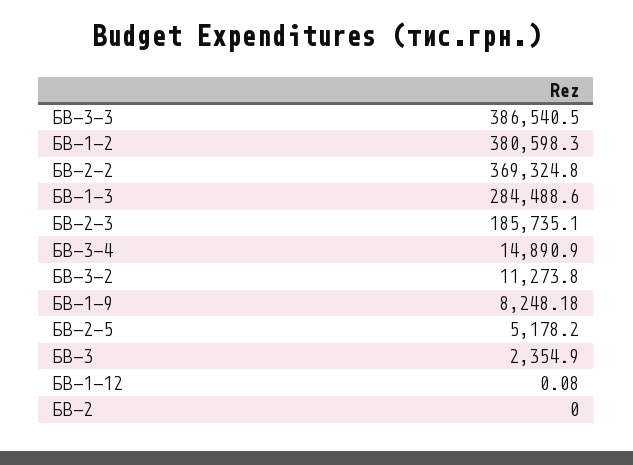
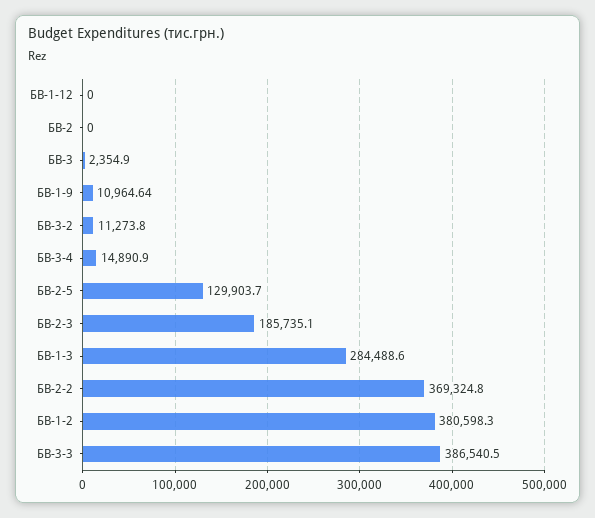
  {
    "БВ-3-3": 386540.5,
    "БВ-1-2": 380598.3,
    "БВ-2-2": 369324.8,
    "БВ-1-3": 284488.6,
    "БВ-2-3": 185735.1,
    "БВ-3-4": 14890.9,
    "БВ-3-2": 11273.8,
-   "БВ-1-9": 8248.18,
+   "БВ-1-9": 10964.64,
-   "БВ-2-5": 5178.2,
+   "БВ-2-5": 129903.7,
    "БВ-3": 2354.9,
-   "БВ-1-12": 0.08,
+   "БВ-1-12": 0,
    "БВ-2": 0
  }

